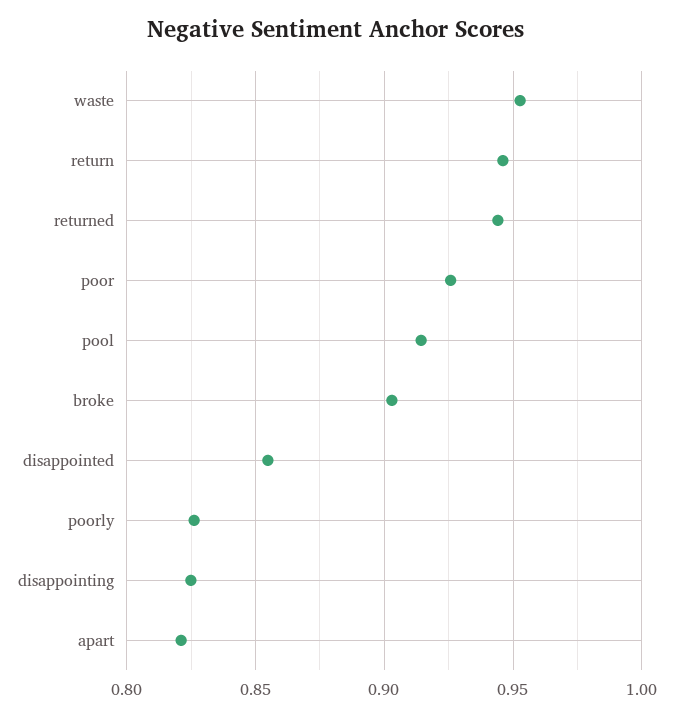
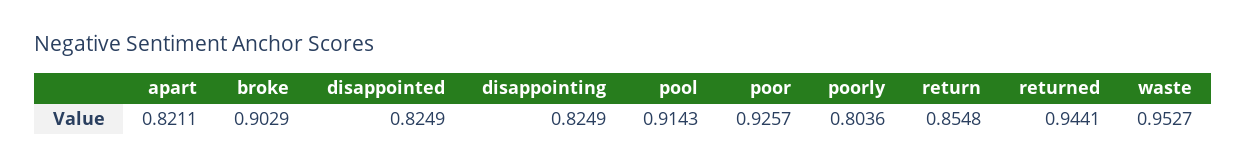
  {
    "waste": 0.9527,
-   "return": 0.945,
+   "return": 0.8548,
    "returned": 0.9441,
    "poor": 0.9257,
    "pool": 0.9143,
    "broke": 0.9029,
-   "disappointed": 0.855,
+   "disappointed": 0.8249,
-   "poorly": 0.825,
+   "poorly": 0.8036,
    "disappointing": 0.8249,
    "apart": 0.8211
  }

